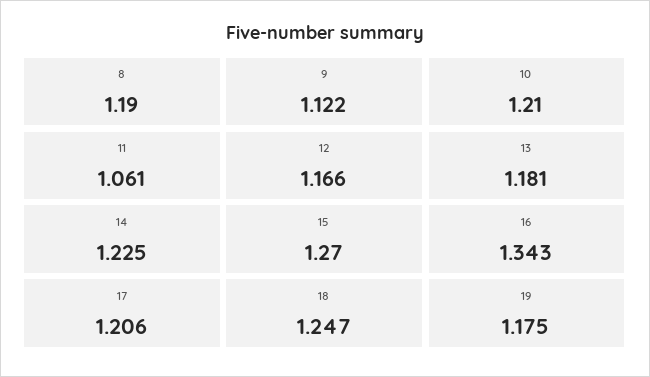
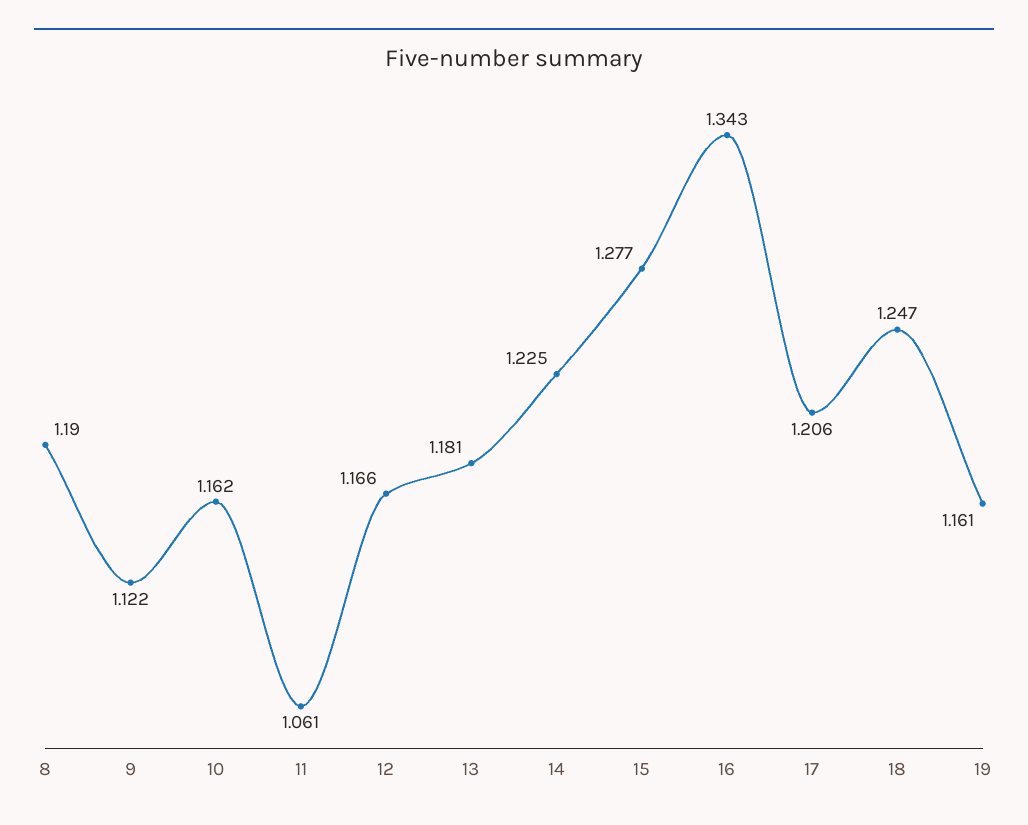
  {
    "8": 1.19,
    "9": 1.122,
-   "10": 1.21,
+   "10": 1.162,
    "11": 1.061,
    "12": 1.166,
    "13": 1.181,
    "14": 1.225,
-   "15": 1.27,
+   "15": 1.277,
    "16": 1.343,
    "17": 1.206,
    "18": 1.247,
-   "19": 1.175
+   "19": 1.161
  }

